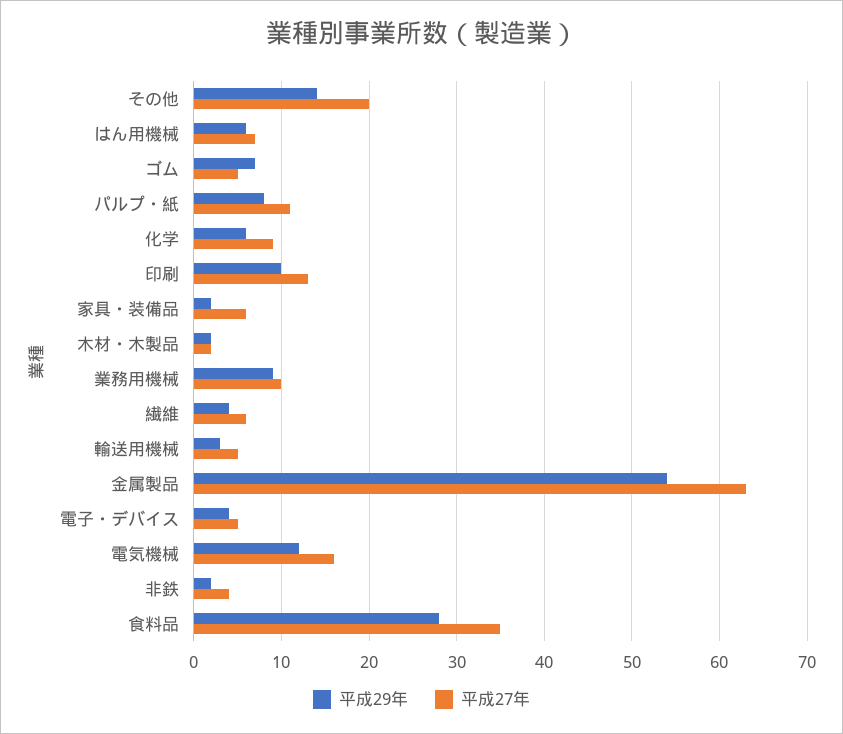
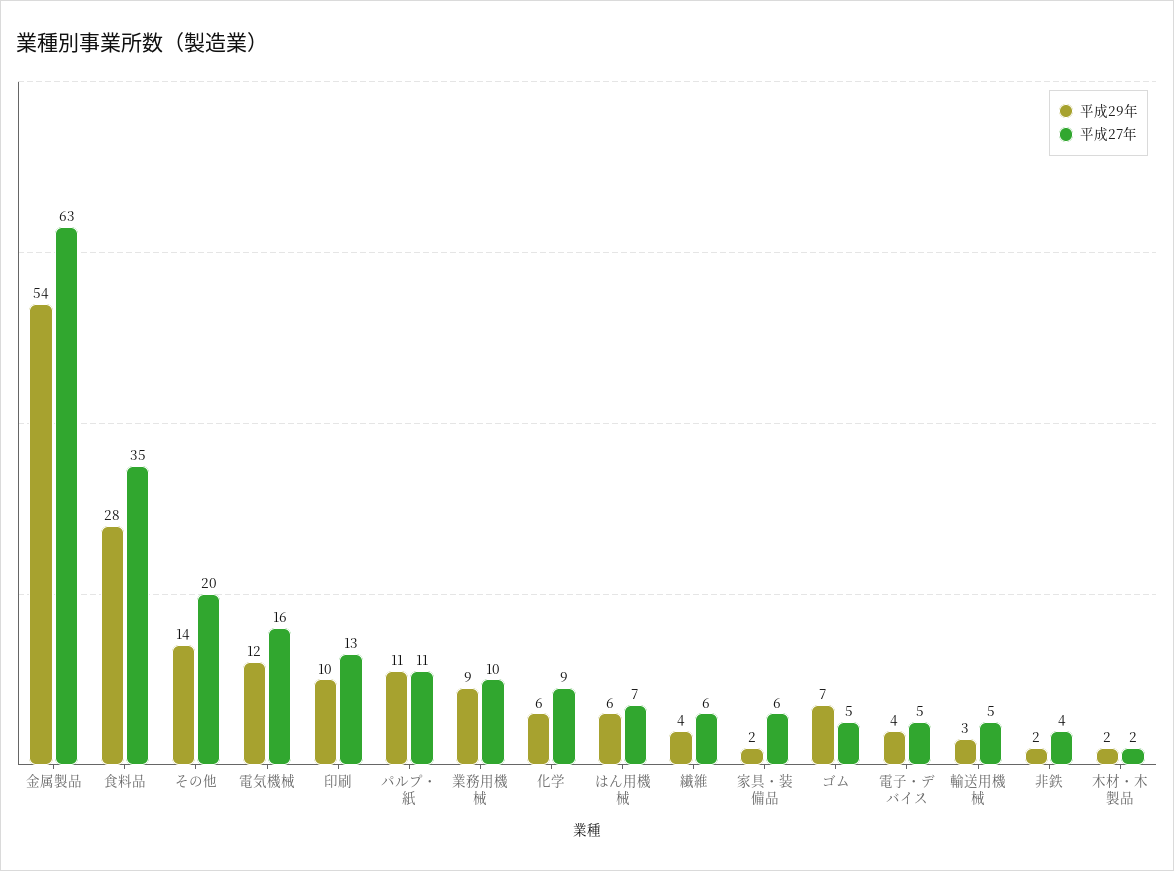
  {
    "平成29年": {
      "その他": 14,
      "はん用機械": 6,
      "ゴム": 7,
-     "パルプ・紙": 8,
+     "パルプ・紙": 11,
      "化学": 6,
      "印刷": 10,
      "家具・装備品": 2,
      "木材・木製品": 2,
      "業務用機械": 9,
      "繊維": 4,
      "輸送用機械": 3,
      "金属製品": 54,
      "電子・デバイス": 4,
      "電気機械": 12,
      "非鉄": 2,
      "食料品": 28
    },
    "平成27年": {
      "その他": 20,
      "はん用機械": 7,
      "ゴム": 5,
      "パルプ・紙": 11,
      "化学": 9,
      "印刷": 13,
      "家具・装備品": 6,
      "木材・木製品": 2,
      "業務用機械": 10,
      "繊維": 6,
      "輸送用機械": 5,
      "金属製品": 63,
      "電子・デバイス": 5,
      "電気機械": 16,
      "非鉄": 4,
      "食料品": 35
    }
  }

